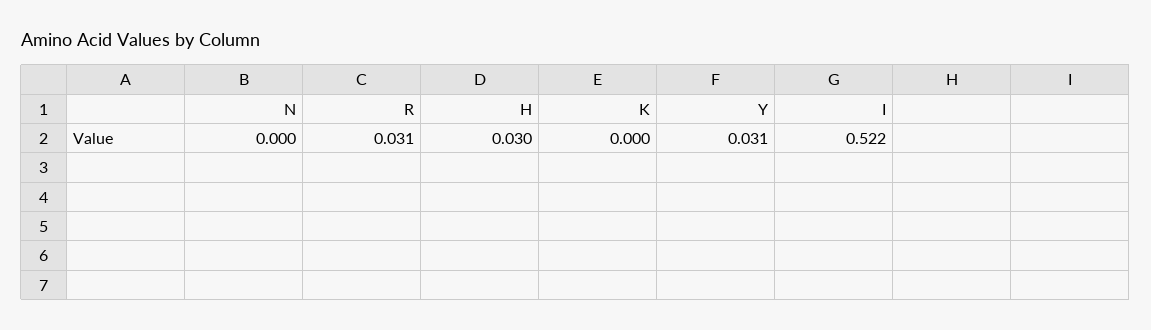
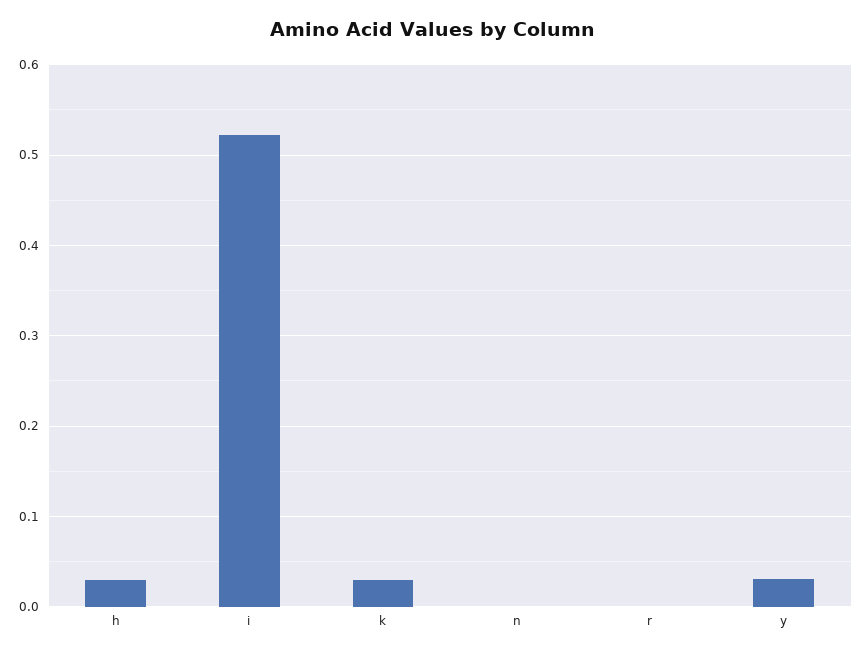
  {
    "N": 0,
-   "R": 0.031,
+   "R": 0,
    "H": 0.03,
-   "K": 0,
+   "K": 0.03,
    "Y": 0.031,
    "I": 0.522
  }

